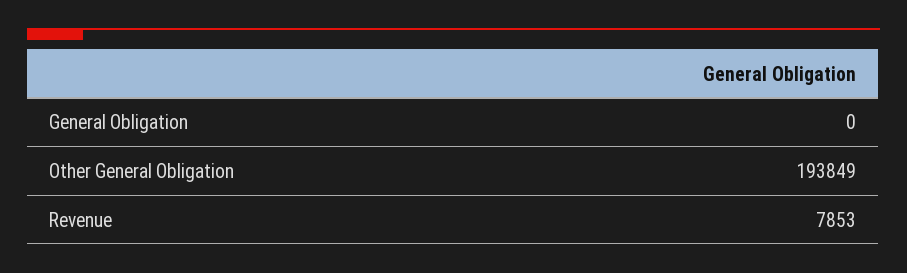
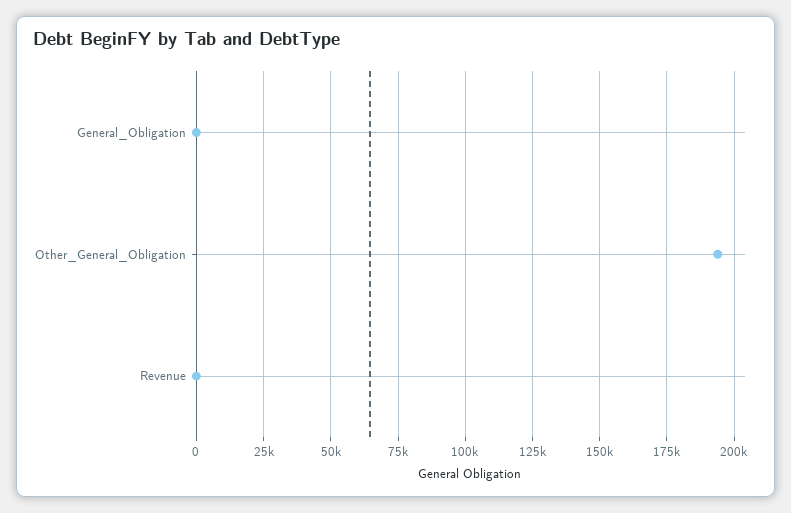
  {
    "General Obligation": 0,
    "Other General Obligation": 193849,
-   "Revenue": 7853
+   "Revenue": 0
  }

